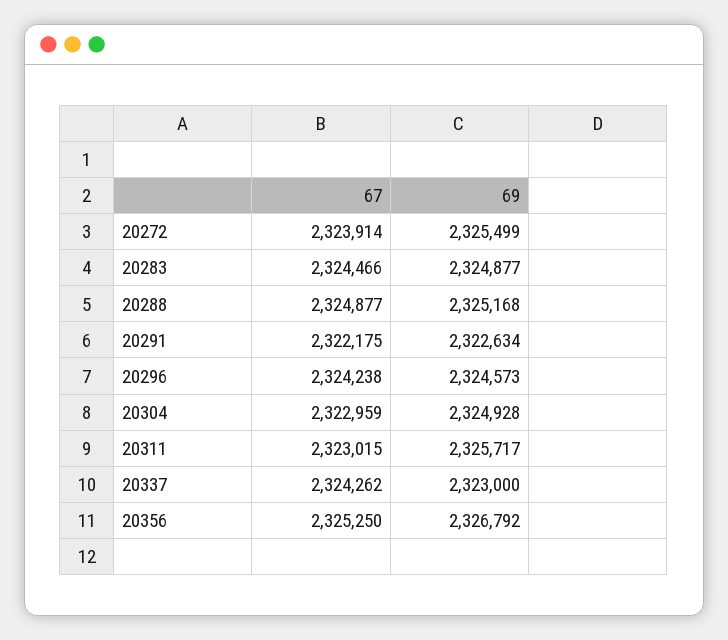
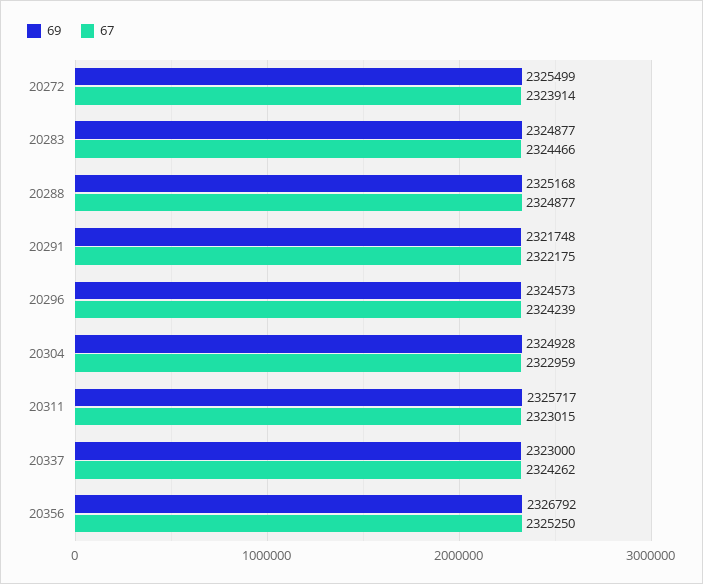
  {
    "67": {
      "20272": 2323914,
      "20283": 2324466,
      "20288": 2324877,
      "20291": 2322175,
-     "20296": 2324238,
+     "20296": 2324239,
      "20304": 2322959,
      "20311": 2323015,
      "20337": 2324262,
      "20356": 2325250
    },
    "69": {
      "20272": 2325499,
      "20283": 2324877,
      "20288": 2325168,
-     "20291": 2322634,
+     "20291": 2321748,
      "20296": 2324573,
      "20304": 2324928,
      "20311": 2325717,
      "20337": 2323000,
      "20356": 2326792
    }
  }

